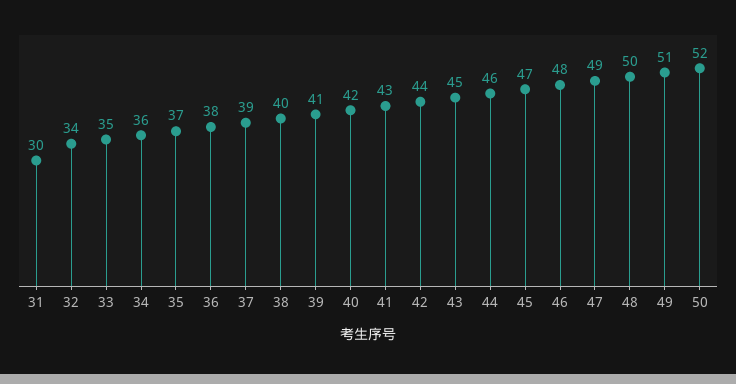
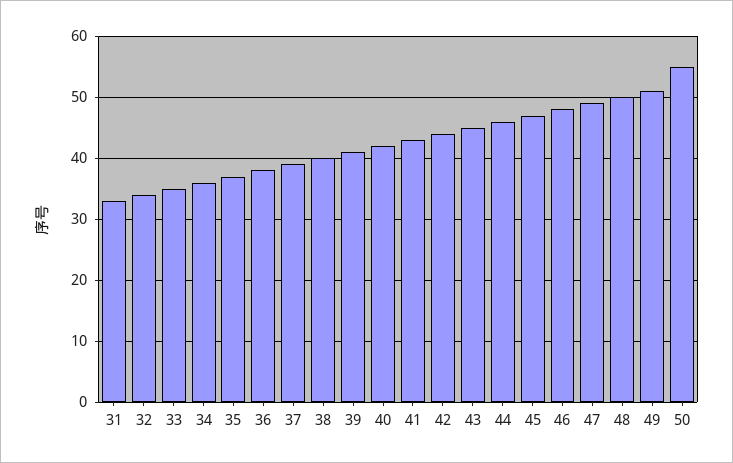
  {
-   "31": 30,
+   "31": 33,
    "32": 34,
    "33": 35,
    "34": 36,
    "35": 37,
    "36": 38,
    "37": 39,
    "38": 40,
    "39": 41,
    "40": 42,
    "41": 43,
    "42": 44,
    "43": 45,
    "44": 46,
    "45": 47,
    "46": 48,
    "47": 49,
    "48": 50,
    "49": 51,
-   "50": 52
+   "50": 55
  }

